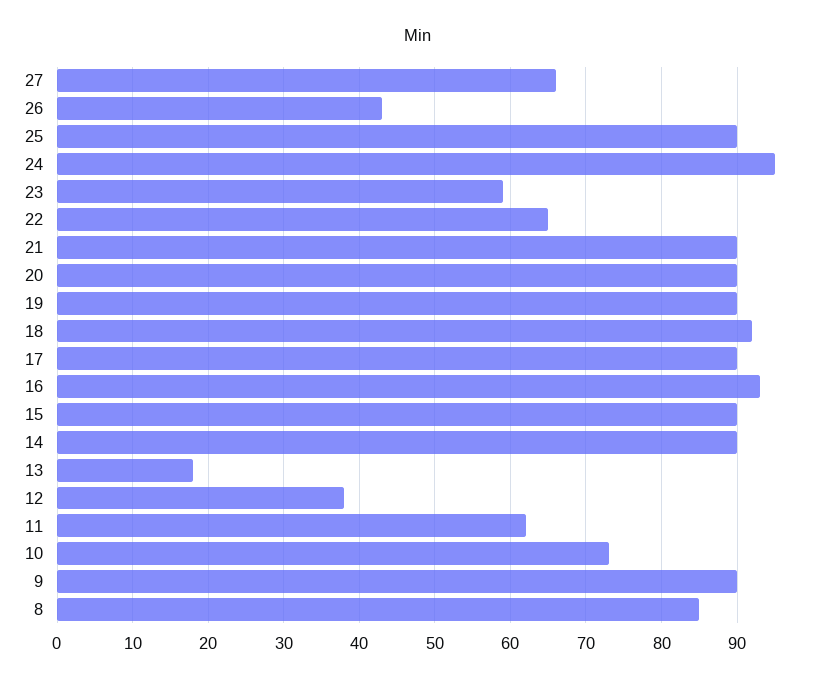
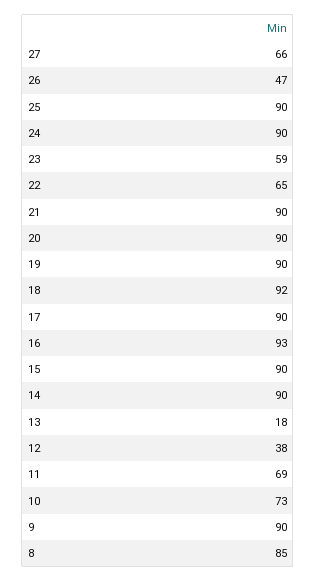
  {
    "27": 66,
-   "26": 43,
+   "26": 47,
    "25": 90,
-   "24": 95,
+   "24": 90,
    "23": 59,
    "22": 65,
    "21": 90,
    "20": 90,
    "19": 90,
    "18": 92,
    "17": 90,
    "16": 93,
    "15": 90,
    "14": 90,
    "13": 18,
    "12": 38,
-   "11": 62,
+   "11": 69,
    "10": 73,
    "9": 90,
    "8": 85
  }

